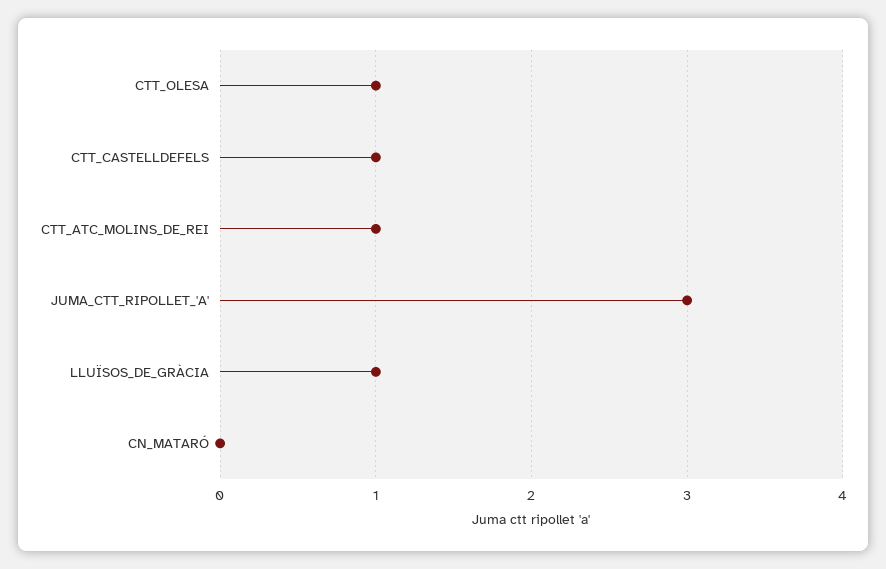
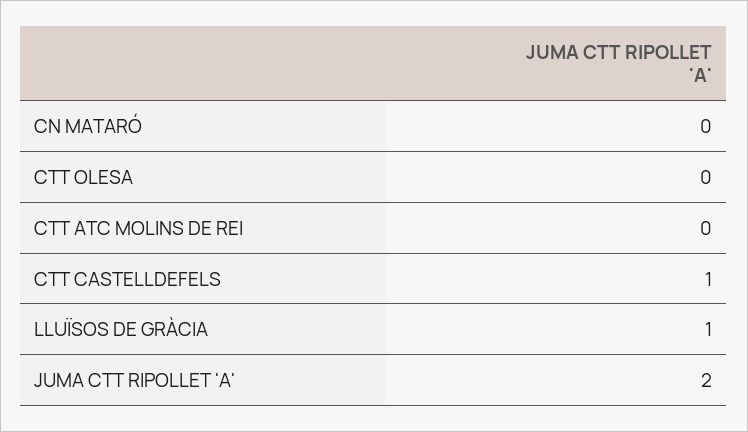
  {
-   "CTT_OLESA": 1,
+   "CTT_OLESA": 0,
    "CTT_CASTELLDEFELS": 1,
-   "CTT_ATC_MOLINS_DE_REI": 1,
+   "CTT_ATC_MOLINS_DE_REI": 0,
-   "JUMA_CTT_RIPOLLET_'A'": 3,
+   "JUMA_CTT_RIPOLLET_'A'": 2,
    "LLUÏSOS_DE_GRÀCIA": 1,
    "CN_MATARÓ": 0
  }

